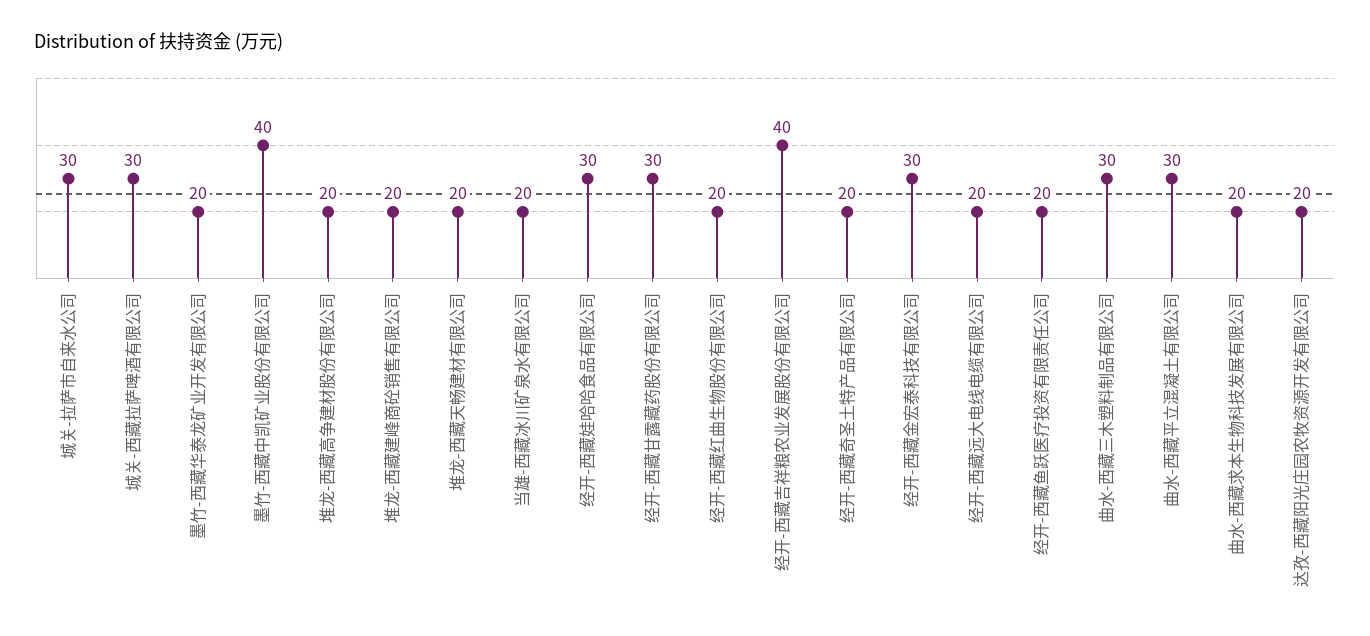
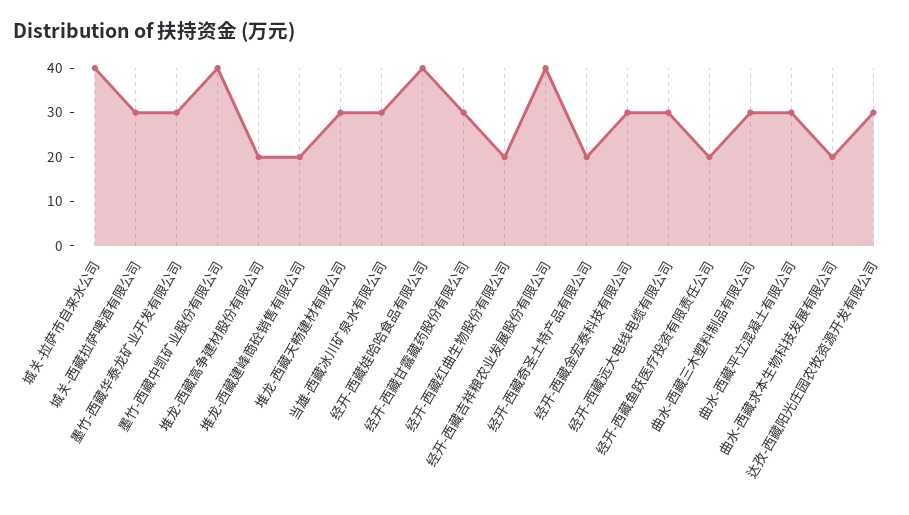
  {
-   "城关-拉萨市自来水公司": 30,
+   "城关-拉萨市自来水公司": 40,
    "城关-西藏拉萨啤酒有限公司": 30,
-   "墨竹-西藏华泰龙矿业开发有限公司": 20,
+   "墨竹-西藏华泰龙矿业开发有限公司": 30,
    "墨竹-西藏中凯矿业股份有限公司": 40,
    "堆龙-西藏高争建材股份有限公司": 20,
    "堆龙-西藏建峰商砼销售有限公司": 20,
-   "堆龙-西藏天畅建材有限公司": 20,
+   "堆龙-西藏天畅建材有限公司": 30,
-   "当雄-西藏冰川矿泉水有限公司": 20,
+   "当雄-西藏冰川矿泉水有限公司": 30,
-   "经开-西藏娃哈哈食品有限公司": 30,
+   "经开-西藏娃哈哈食品有限公司": 40,
    "经开-西藏甘露藏药股份有限公司": 30,
    "经开-西藏红曲生物股份有限公司": 20,
    "经开-西藏吉祥粮农业发展股份有限公司": 40,
    "经开-西藏奇圣土特产品有限公司": 20,
    "经开-西藏金宏泰科技有限公司": 30,
-   "经开-西藏远大电线电缆有限公司": 20,
+   "经开-西藏远大电线电缆有限公司": 30,
    "经开-西藏鱼跃医疗投资有限责任公司": 20,
    "曲水-西藏三木塑料制品有限公司": 30,
    "曲水-西藏平立混凝土有限公司": 30,
    "曲水-西藏求本生物科技发展有限公司": 20,
-   "达孜-西藏阳光庄园农牧资源开发有限公司": 20
+   "达孜-西藏阳光庄园农牧资源开发有限公司": 30
  }

